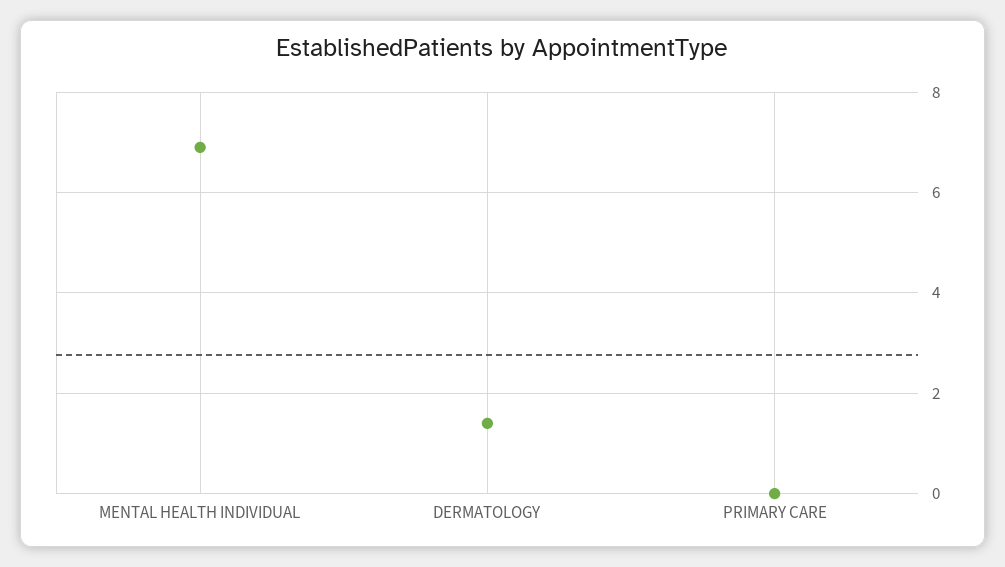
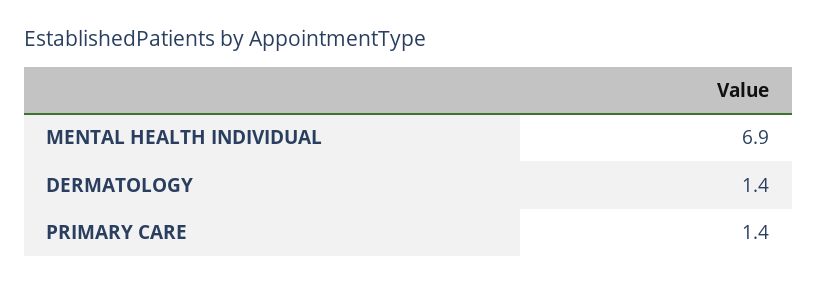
  {
    "MENTAL HEALTH INDIVIDUAL": 6.9,
    "DERMATOLOGY": 1.4,
-   "PRIMARY CARE": 0
+   "PRIMARY CARE": 1.4
  }

